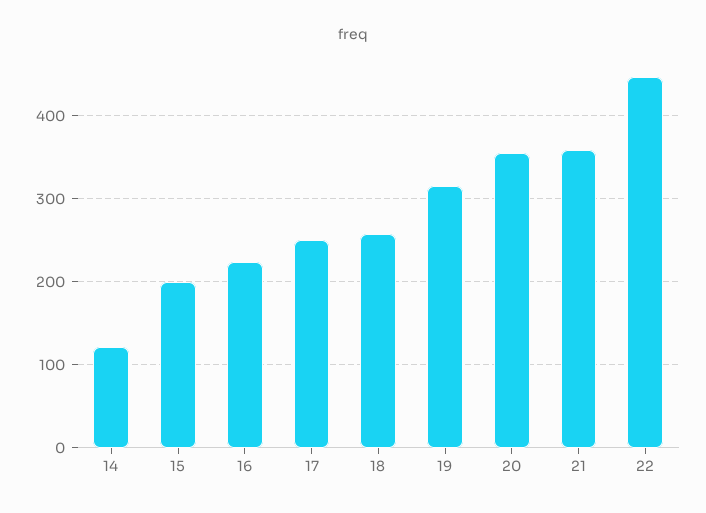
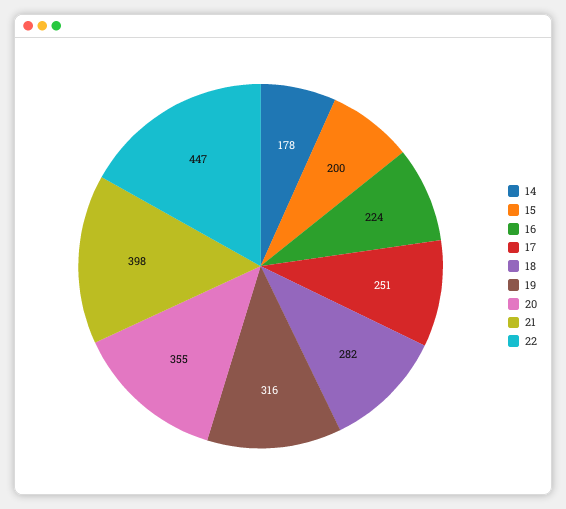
  {
-   "14": 120,
+   "14": 178,
    "15": 200,
    "16": 224,
    "17": 251,
-   "18": 260,
+   "18": 282,
    "19": 316,
    "20": 355,
-   "21": 360,
+   "21": 398,
    "22": 447
  }

